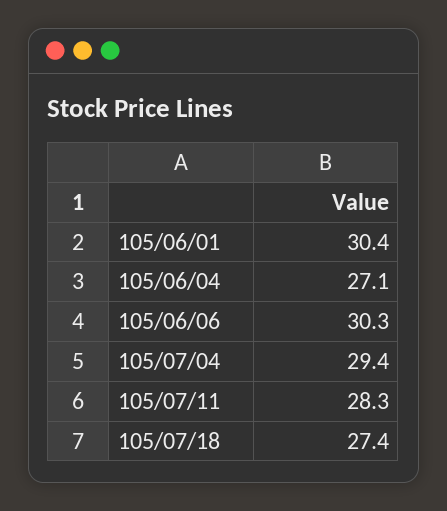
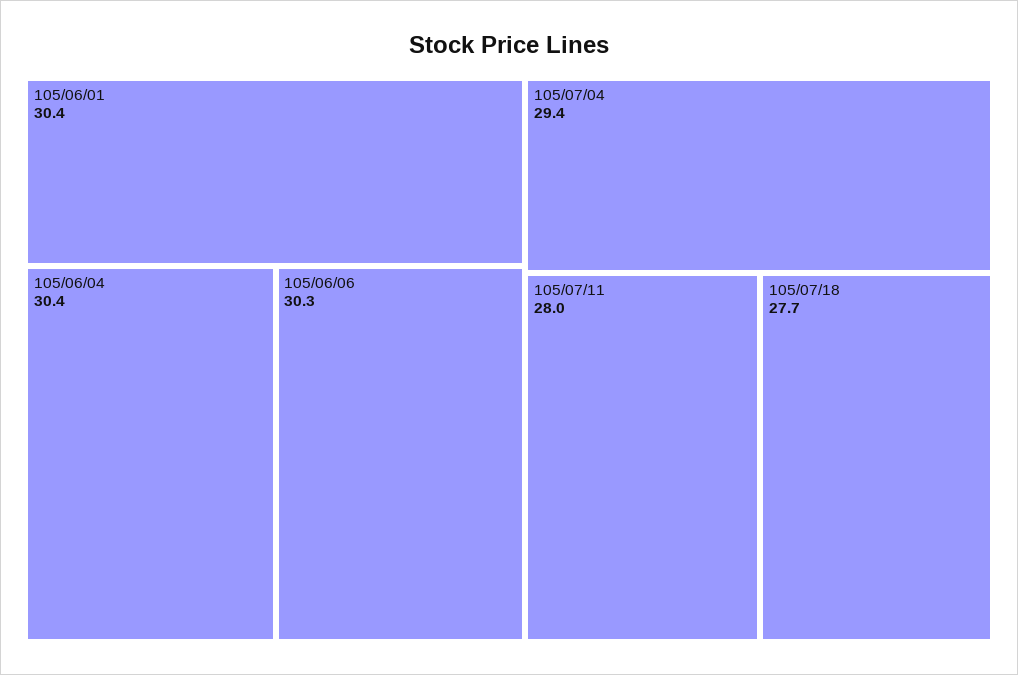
  {
    "105/06/01": 30.4,
-   "105/06/04": 27.1,
+   "105/06/04": 30.4,
    "105/06/06": 30.3,
    "105/07/04": 29.4,
-   "105/07/11": 28.3,
+   "105/07/11": 28,
-   "105/07/18": 27.4
+   "105/07/18": 27.7
  }

